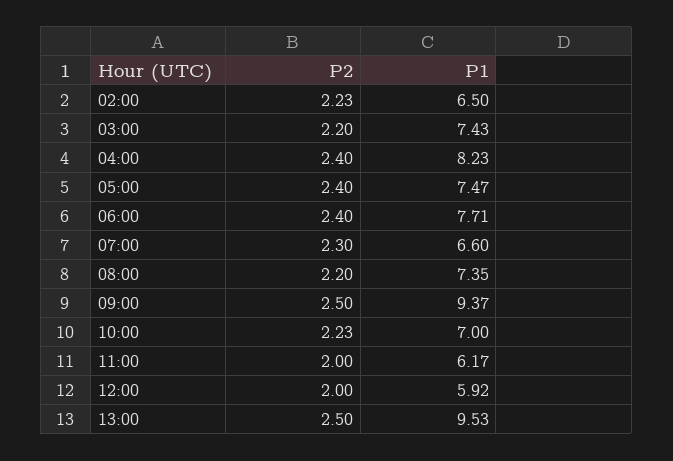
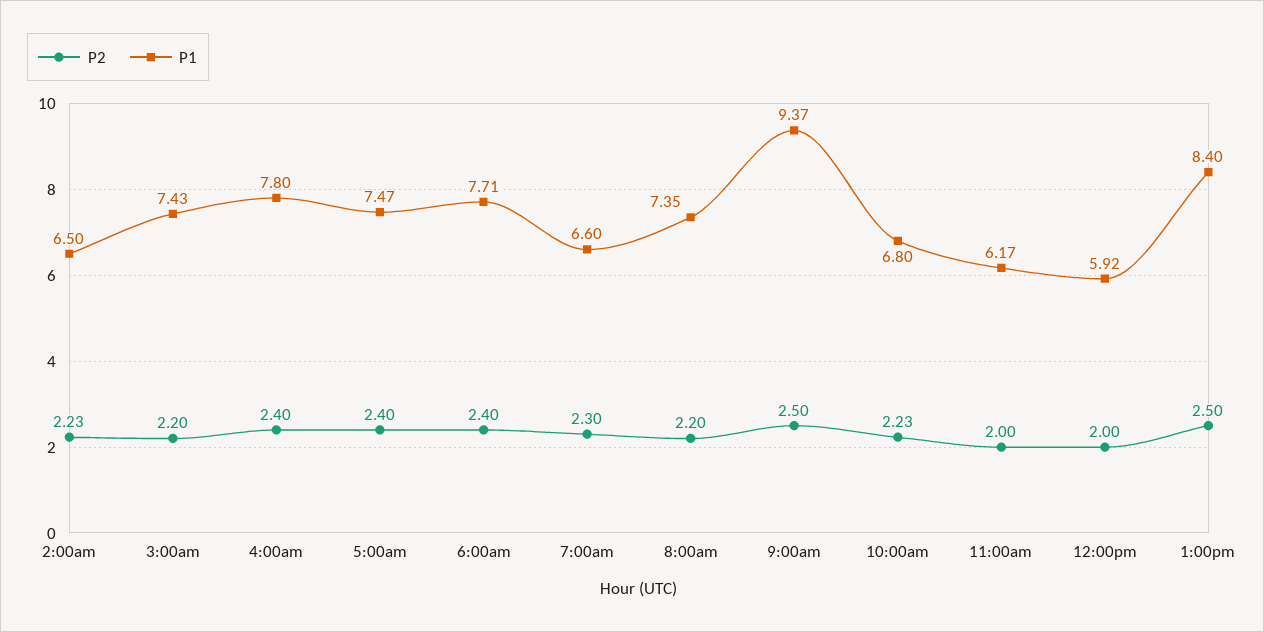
  {
    "P2": {
      "02:00": 2.23,
      "03:00": 2.2,
      "04:00": 2.4,
      "05:00": 2.4,
      "06:00": 2.4,
      "07:00": 2.3,
      "08:00": 2.2,
      "09:00": 2.5,
      "10:00": 2.23,
      "11:00": 2,
      "12:00": 2,
      "13:00": 2.5
    },
    "P1": {
      "02:00": 6.5,
      "03:00": 7.43,
-     "04:00": 8.23,
+     "04:00": 7.8,
      "05:00": 7.47,
      "06:00": 7.71,
      "07:00": 6.6,
      "08:00": 7.35,
      "09:00": 9.37,
-     "10:00": 7,
+     "10:00": 6.8,
      "11:00": 6.17,
      "12:00": 5.92,
-     "13:00": 9.53
+     "13:00": 8.4
    }
  }

